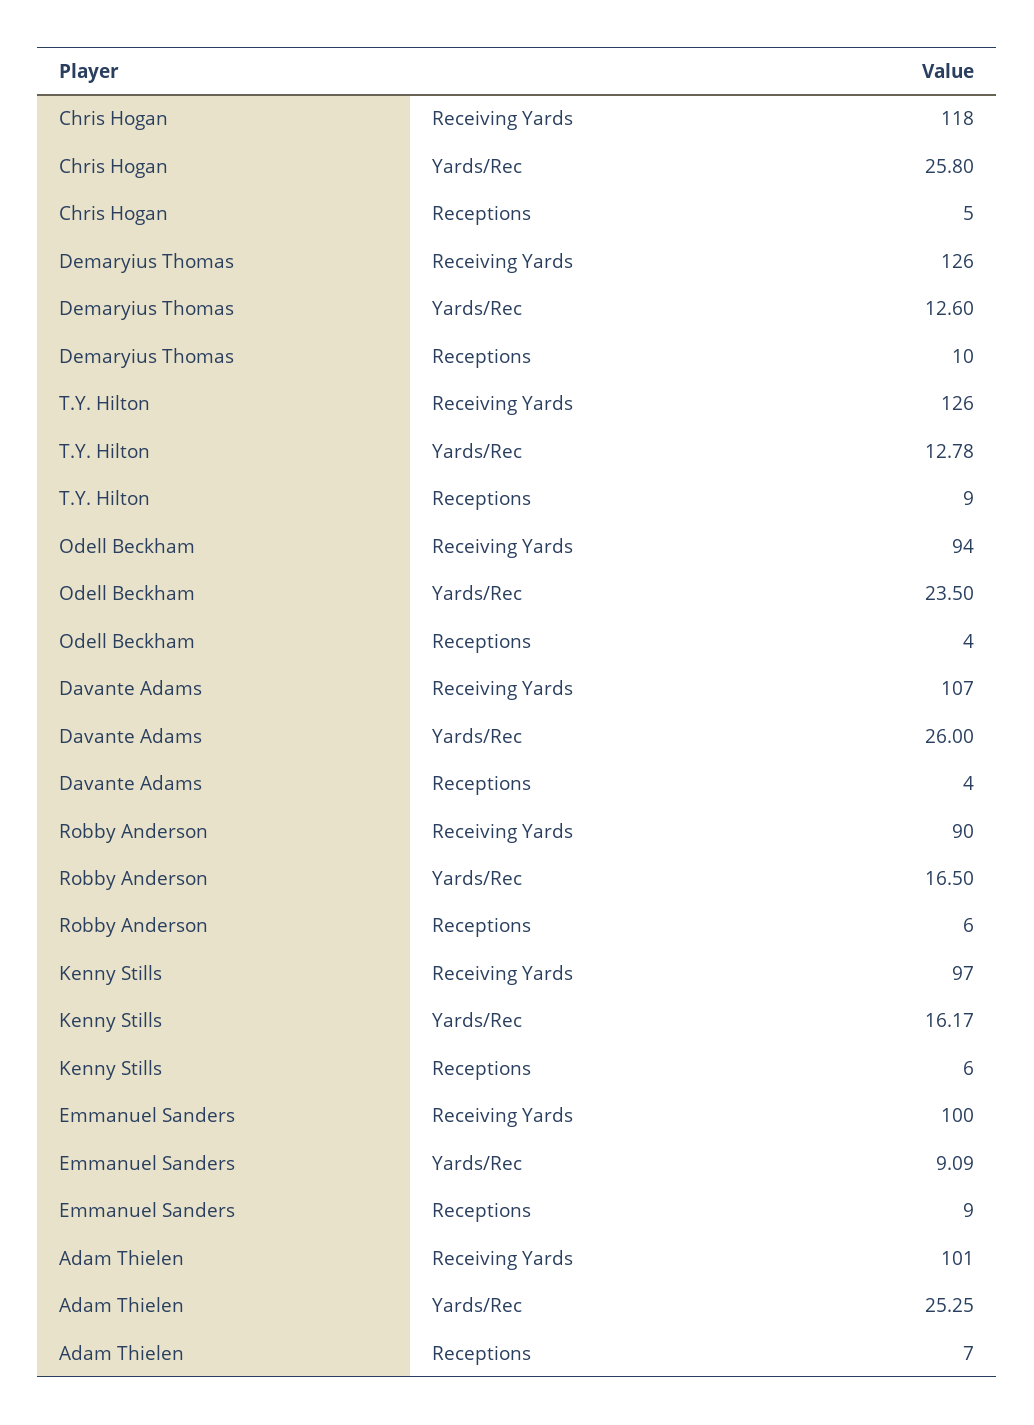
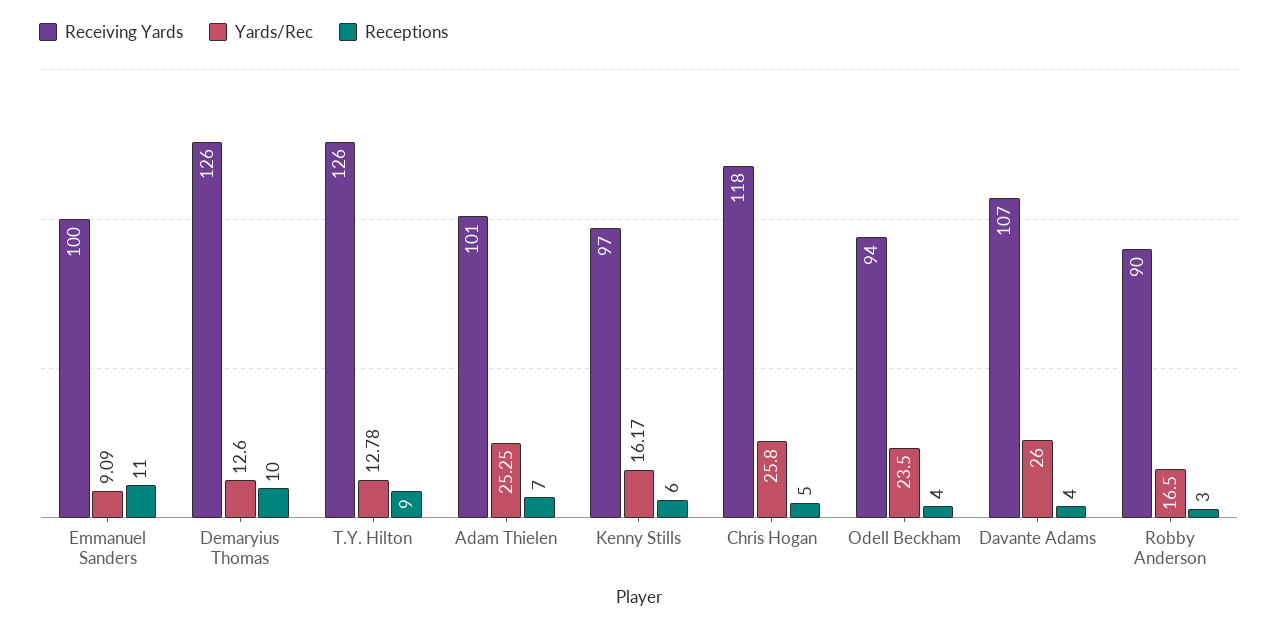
  {
    "Receiving Yards": {
      "Chris Hogan": 118,
      "Demaryius Thomas": 126,
      "T.Y. Hilton": 126,
      "Odell Beckham": 94,
      "Davante Adams": 107,
      "Robby Anderson": 90,
      "Kenny Stills": 97,
      "Emmanuel Sanders": 100,
      "Adam Thielen": 101
    },
    "Yards/Rec": {
      "Chris Hogan": 25.8,
      "Demaryius Thomas": 12.6,
      "T.Y. Hilton": 12.78,
      "Odell Beckham": 23.5,
      "Davante Adams": 26,
      "Robby Anderson": 16.5,
      "Kenny Stills": 16.17,
      "Emmanuel Sanders": 9.09,
      "Adam Thielen": 25.25
    },
    "Receptions": {
      "Chris Hogan": 5,
      "Demaryius Thomas": 10,
      "T.Y. Hilton": 9,
      "Odell Beckham": 4,
      "Davante Adams": 4,
-     "Robby Anderson": 6,
+     "Robby Anderson": 3,
      "Kenny Stills": 6,
-     "Emmanuel Sanders": 9,
+     "Emmanuel Sanders": 11,
      "Adam Thielen": 7
    }
  }

